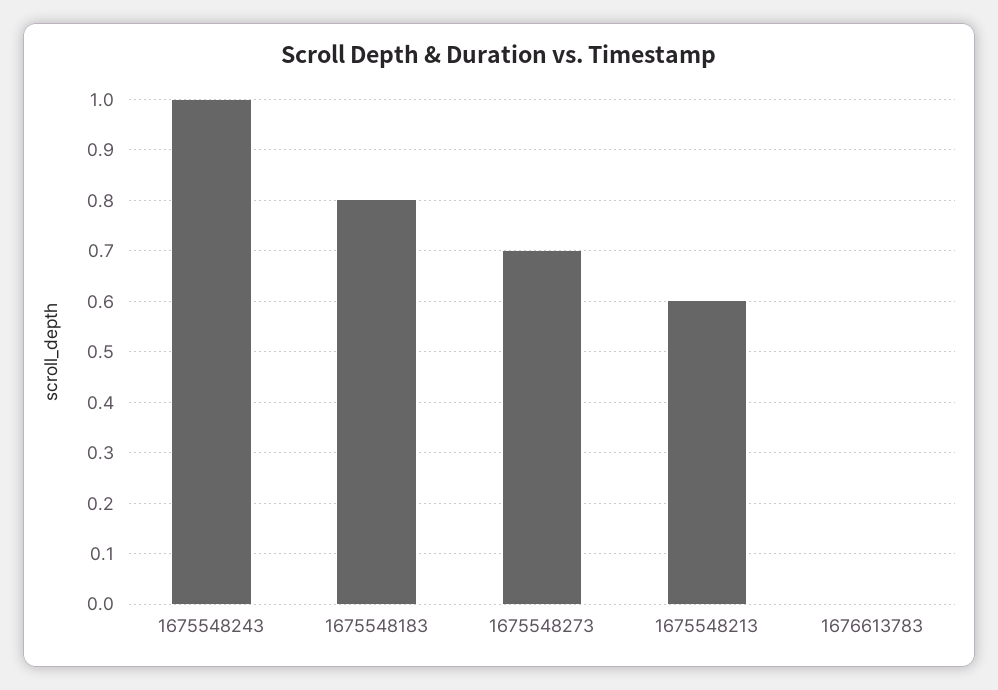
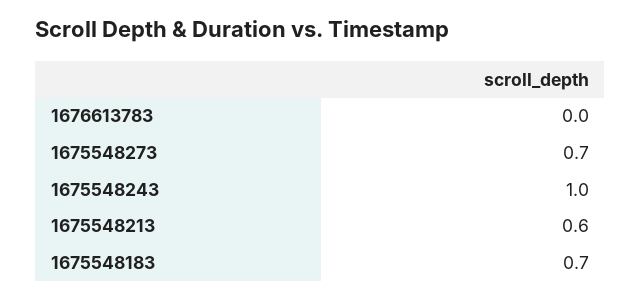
  {
    "1675548243": 1,
-   "1675548183": 0.8,
+   "1675548183": 0.7,
    "1675548273": 0.7,
    "1675548213": 0.6,
    "1676613783": 0
  }

